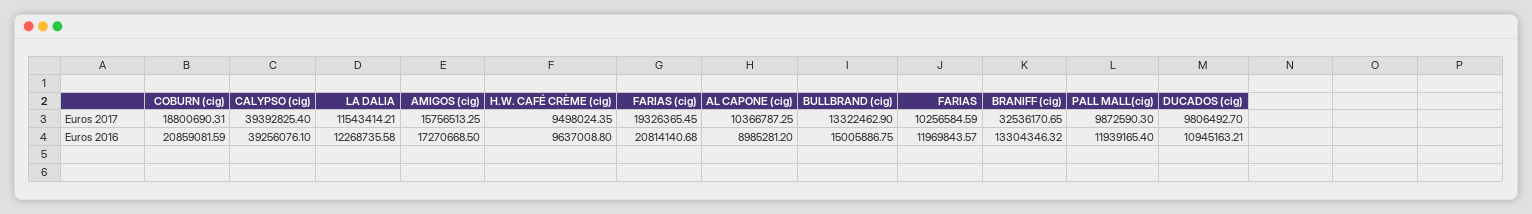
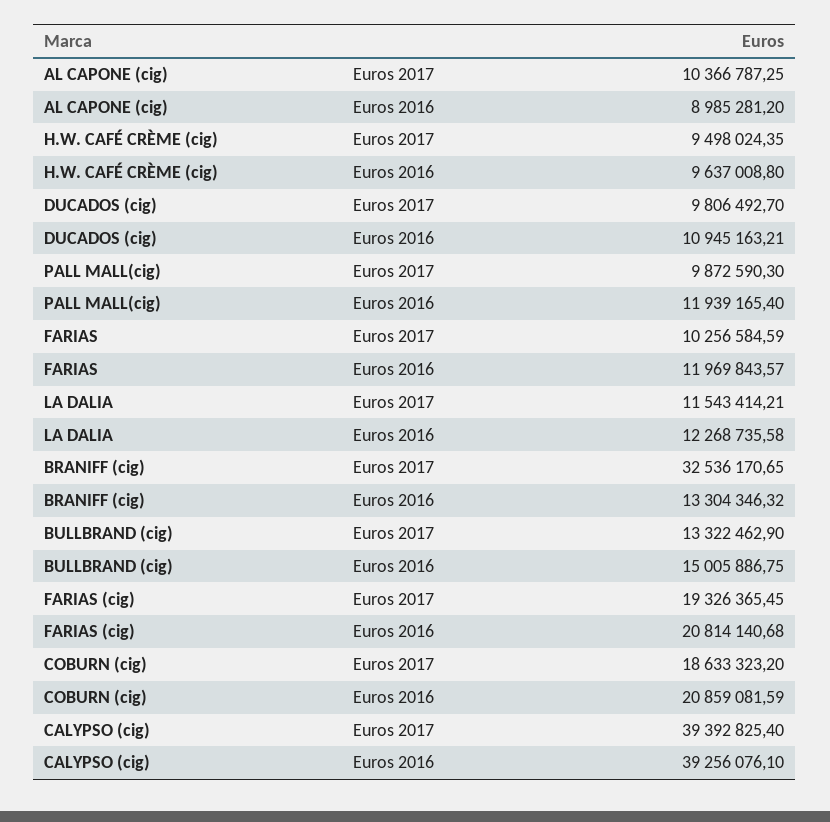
  {
    "COBURN (cig)": {
-     "Euros 2017": 18800690.31,
+     "Euros 2017": 18633323.2,
      "Euros 2016": 20859081.59
    },
    "CALYPSO (cig)": {
      "Euros 2017": 39392825.4,
      "Euros 2016": 39256076.1
    },
    "LA DALIA": {
      "Euros 2017": 11543414.21,
      "Euros 2016": 12268735.58
    },
-   "AMIGOS (cig)": {
-     "Euros 2017": 15756513.25,
-     "Euros 2016": 17270668.5
-   },
    "H.W. CAFÉ CRÈME (cig)": {
      "Euros 2017": 9498024.35,
      "Euros 2016": 9637008.8
    },
    "FARIAS (cig)": {
      "Euros 2017": 19326365.45,
      "Euros 2016": 20814140.68
    },
    "AL CAPONE (cig)": {
      "Euros 2017": 10366787.25,
      "Euros 2016": 8985281.2
    },
    "BULLBRAND (cig)": {
      "Euros 2017": 13322462.9,
      "Euros 2016": 15005886.75
    },
    "FARIAS": {
      "Euros 2017": 10256584.59,
      "Euros 2016": 11969843.57
    },
    "BRANIFF (cig)": {
      "Euros 2017": 32536170.65,
      "Euros 2016": 13304346.32
    },
    "PALL MALL(cig)": {
      "Euros 2017": 9872590.3,
      "Euros 2016": 11939165.4
    },
    "DUCADOS (cig)": {
      "Euros 2017": 9806492.7,
      "Euros 2016": 10945163.21
    }
  }

